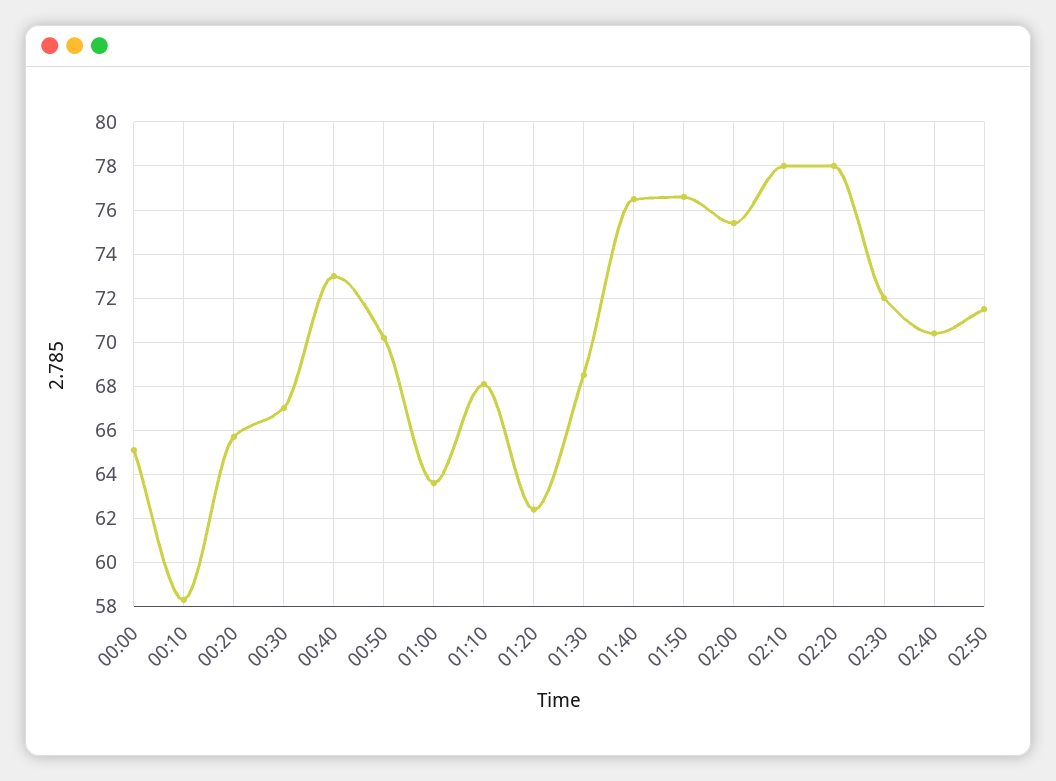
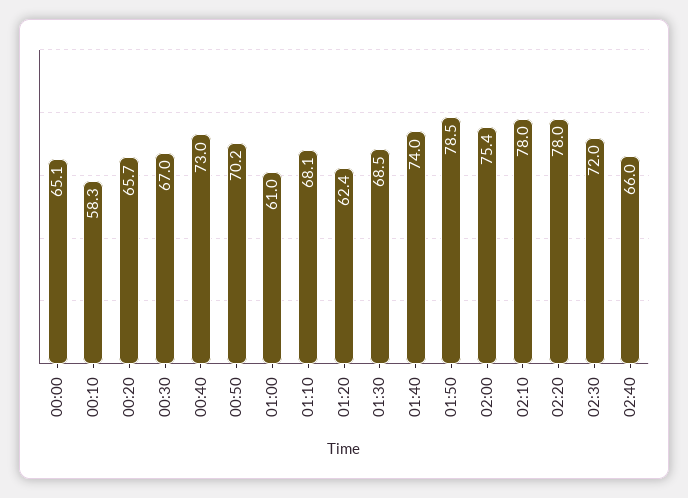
  {
    "00:00": 65.1,
    "00:10": 58.3,
    "00:20": 65.7,
    "00:30": 67,
    "00:40": 73,
    "00:50": 70.2,
-   "01:00": 63.5,
+   "01:00": 61,
    "01:10": 68.1,
    "01:20": 62.4,
    "01:30": 68.5,
-   "01:40": 76.5,
+   "01:40": 74,
-   "01:50": 76.5,
+   "01:50": 78.5,
    "02:00": 75.4,
    "02:10": 78,
    "02:20": 78,
    "02:30": 72,
-   "02:40": 70.5,
+   "02:40": 66
-   "02:50": 71.5
  }

